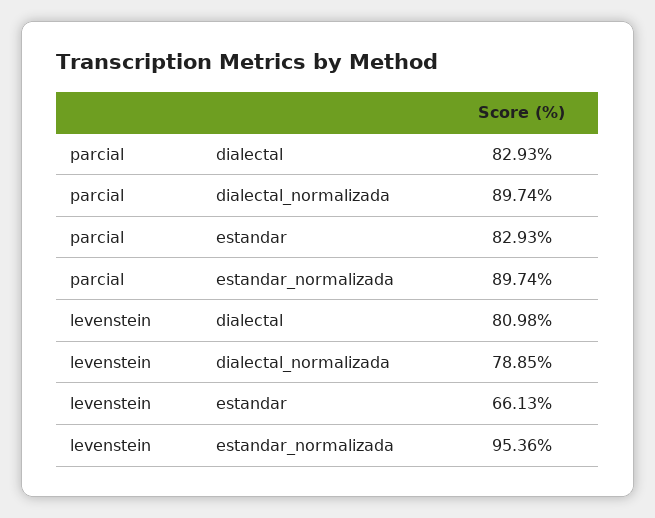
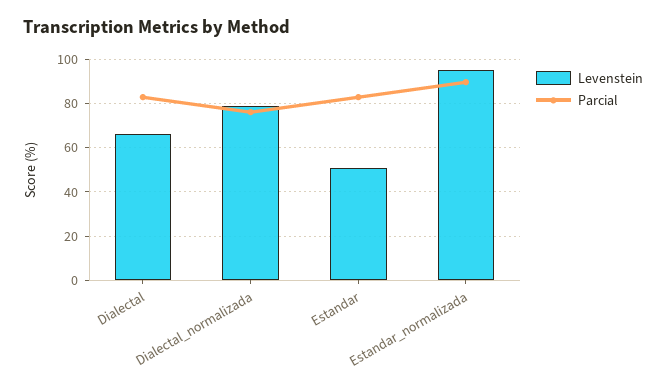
  {
    "parcial": {
      "dialectal": 82.93,
-     "dialectal_normalizada": 89.74,
+     "dialectal_normalizada": 75,
      "estandar": 82.93,
      "estandar_normalizada": 89.74
    },
    "levenstein": {
-     "dialectal": 80.98,
+     "dialectal": 65,
      "dialectal_normalizada": 78.85,
-     "estandar": 66.13,
+     "estandar": 50,
      "estandar_normalizada": 95.36
    }
  }

